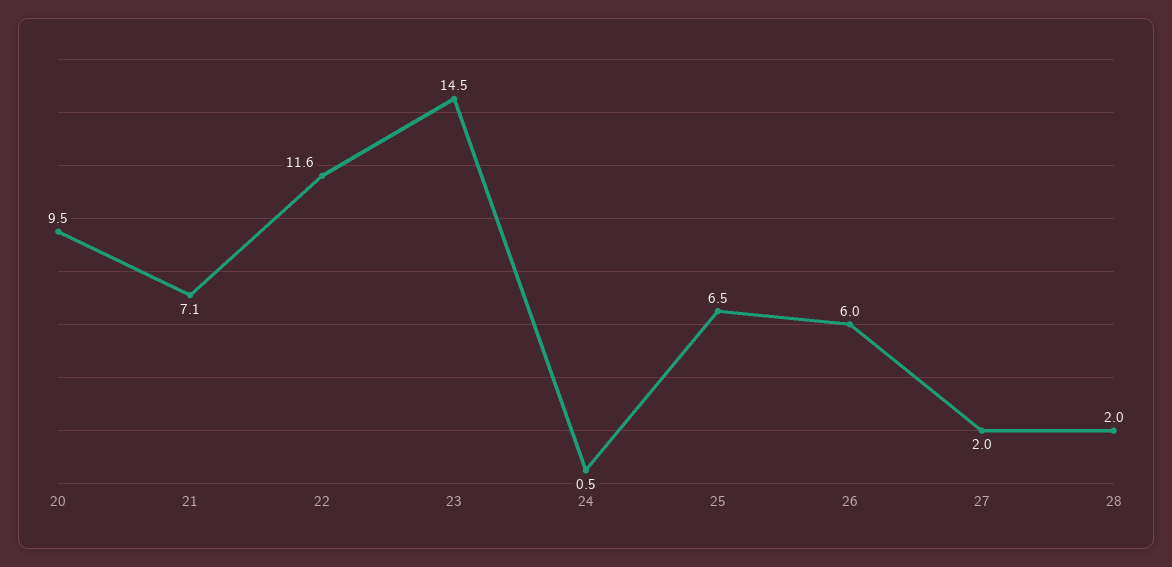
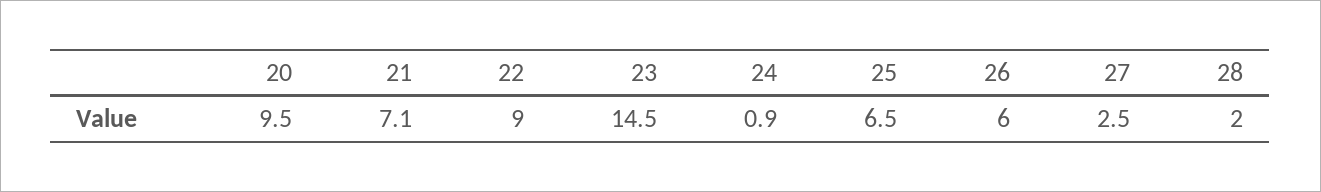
  {
    "20": 9.5,
    "21": 7.1,
-   "22": 11.6,
+   "22": 9,
    "23": 14.5,
-   "24": 0.5,
+   "24": 0.9,
    "25": 6.5,
    "26": 6,
-   "27": 2,
+   "27": 2.5,
    "28": 2
  }

